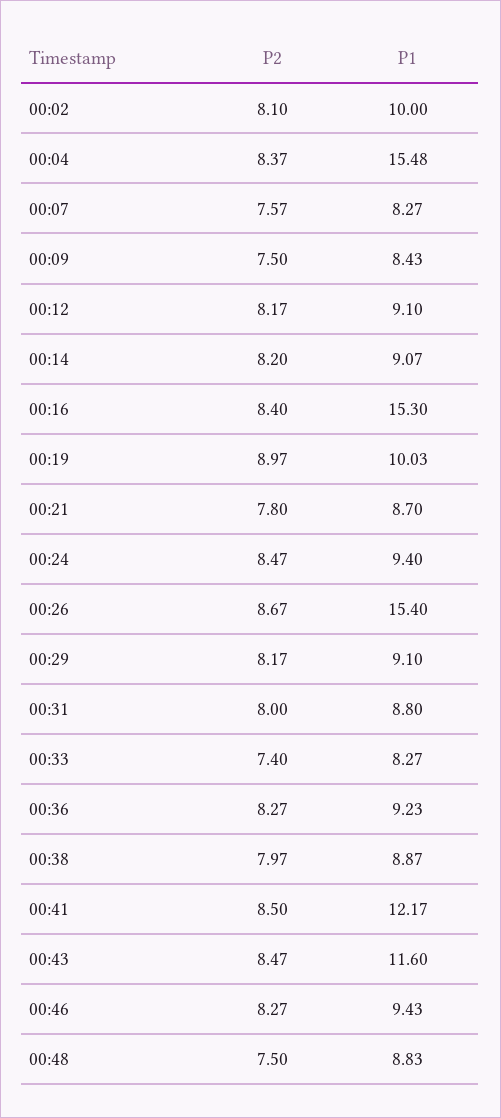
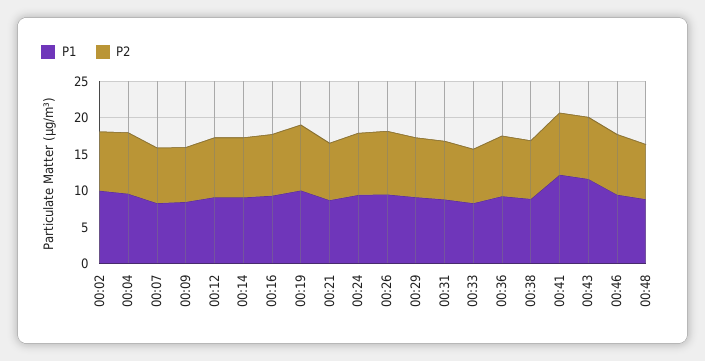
  {
    "P2": {
      "00:02": 8.1,
      "00:04": 8.37,
      "00:07": 7.57,
      "00:09": 7.5,
      "00:12": 8.17,
      "00:14": 8.2,
      "00:16": 8.4,
      "00:19": 8.97,
      "00:21": 7.8,
      "00:24": 8.47,
      "00:26": 8.67,
      "00:29": 8.17,
      "00:31": 8,
      "00:33": 7.4,
      "00:36": 8.27,
      "00:38": 7.97,
      "00:41": 8.5,
      "00:43": 8.47,
      "00:46": 8.27,
      "00:48": 7.5
    },
    "P1": {
      "00:02": 10,
-     "00:04": 15.48,
+     "00:04": 10,
      "00:07": 8.27,
      "00:09": 8.43,
      "00:12": 9.1,
      "00:14": 9.07,
-     "00:16": 15.3,
+     "00:16": 10,
      "00:19": 10.03,
      "00:21": 8.7,
      "00:24": 9.4,
-     "00:26": 15.4,
+     "00:26": 10,
      "00:29": 9.1,
      "00:31": 8.8,
      "00:33": 8.27,
      "00:36": 9.23,
      "00:38": 8.87,
      "00:41": 12.17,
      "00:43": 11.6,
      "00:46": 9.43,
      "00:48": 8.83
    }
  }

